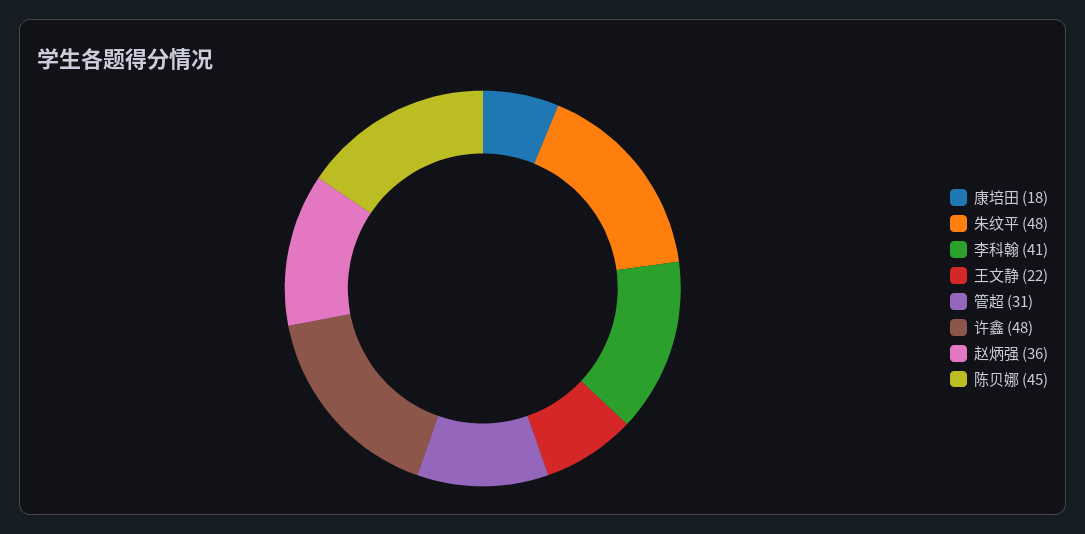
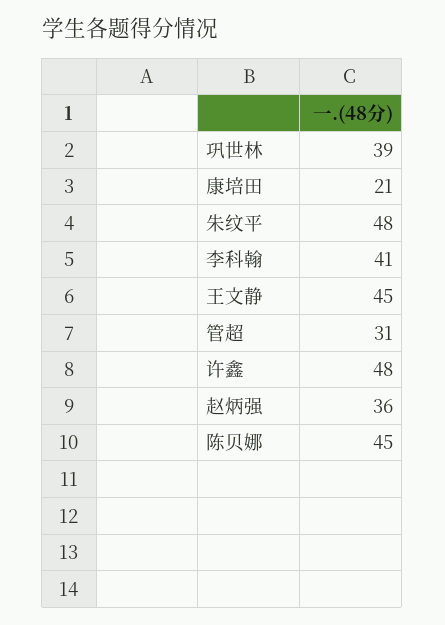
  {
-   "康培田": 18,
+   "康培田": 21,
    "朱纹平": 48,
    "李科翰": 41,
-   "王文静": 22,
+   "王文静": 45,
    "管超": 31,
    "许鑫": 48,
    "赵炳强": 36,
-   "陈贝娜": 45
+   "陈贝娜": 45,
+   "巩世林": 39
  }

